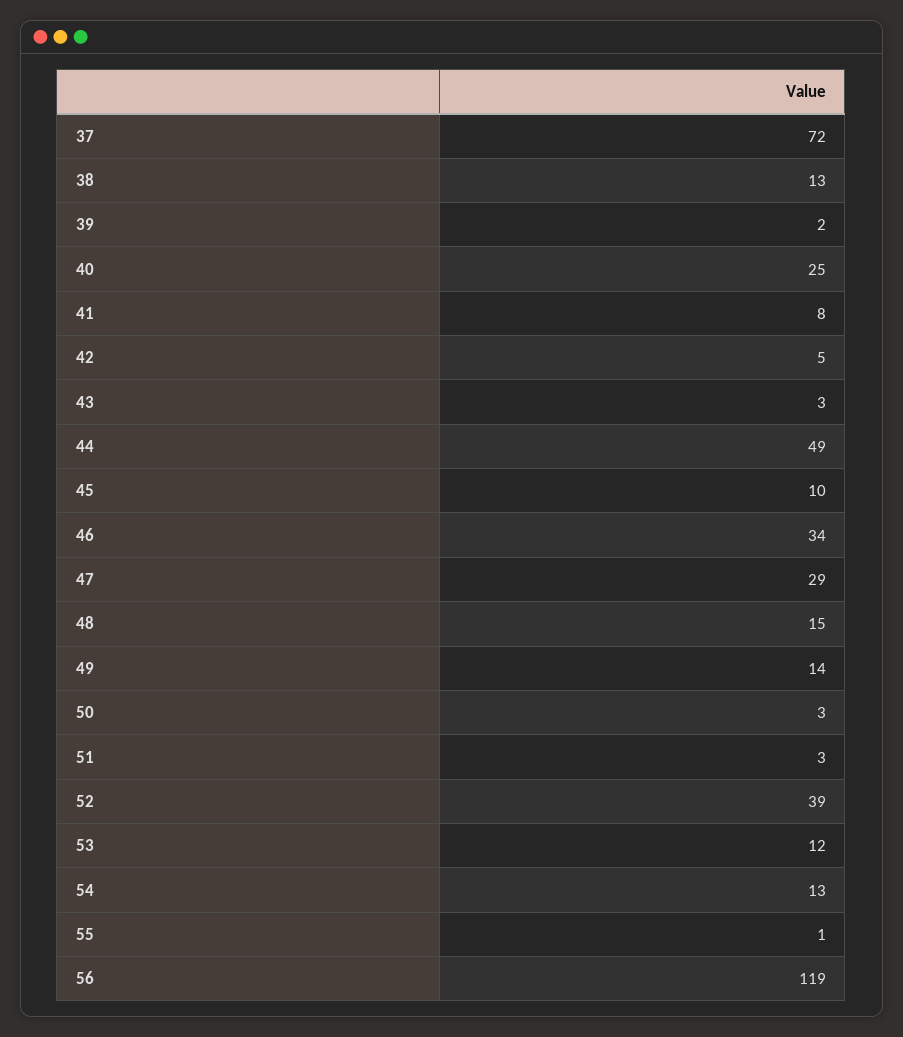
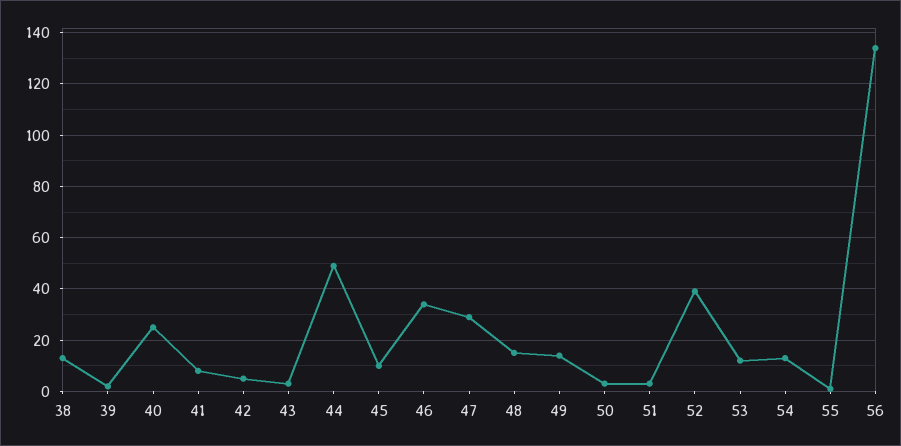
  {
-   "37": 72,
    "38": 13,
    "39": 2,
    "40": 25,
    "41": 8,
    "42": 5,
    "43": 3,
    "44": 49,
    "45": 10,
    "46": 34,
    "47": 29,
    "48": 15,
    "49": 14,
    "50": 3,
    "51": 3,
    "52": 39,
    "53": 12,
    "54": 13,
    "55": 1,
-   "56": 119
+   "56": 135
  }

